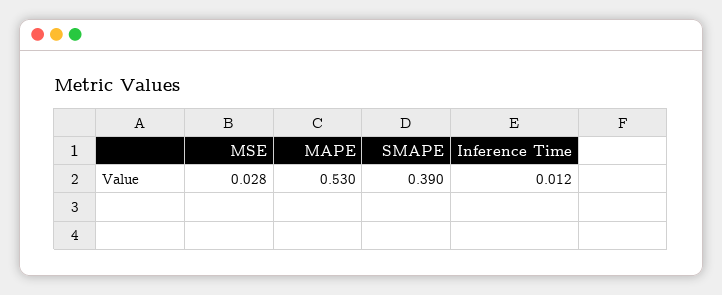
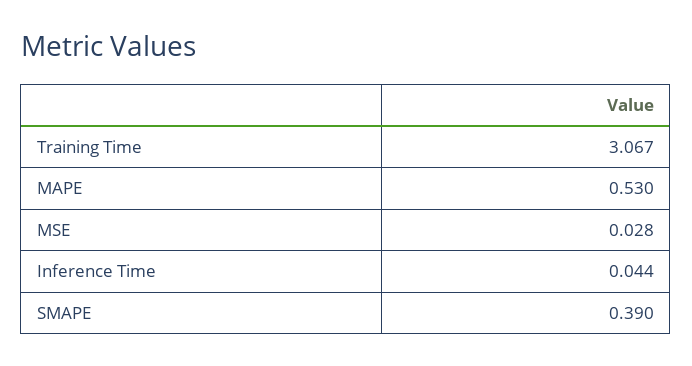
  {
    "MSE": 0.028,
    "MAPE": 0.53,
    "SMAPE": 0.39,
-   "Inference Time": 0.012
+   "Inference Time": 0.044,
+   "Training Time": 3.067
  }

